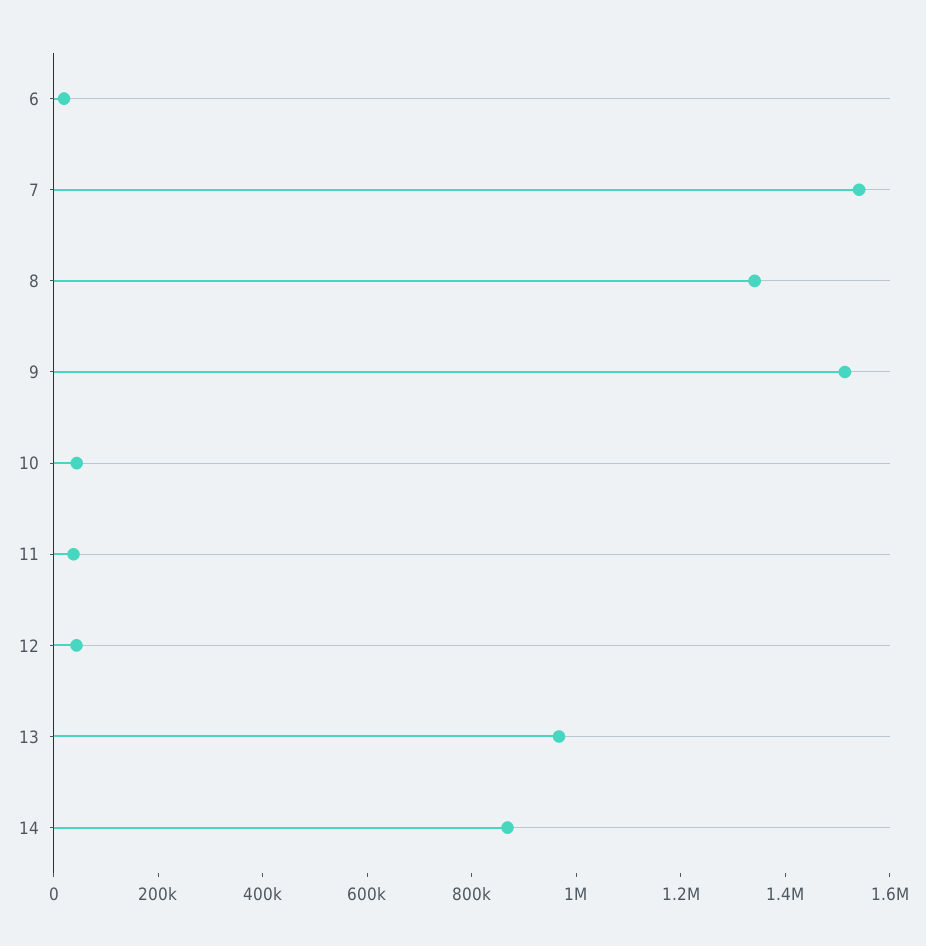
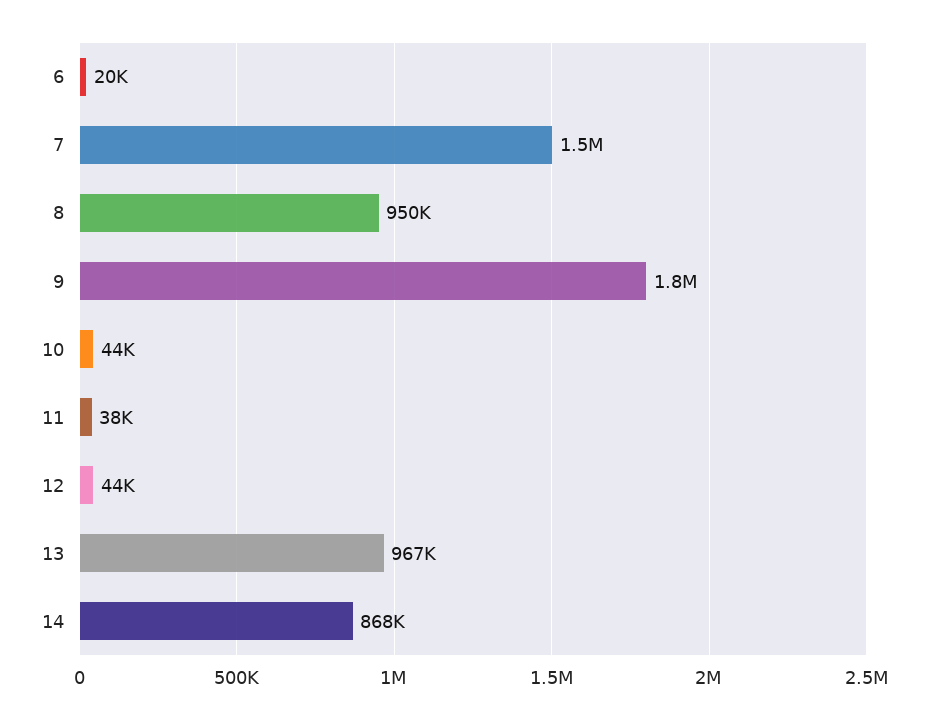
  {
    "6": 20000,
    "7": 1500000,
-   "8": 1350000,
+   "8": 950000,
-   "9": 1500000,
+   "9": 1800000,
    "10": 44000,
    "11": 38000,
    "12": 44000,
    "13": 967000,
    "14": 868000
  }

